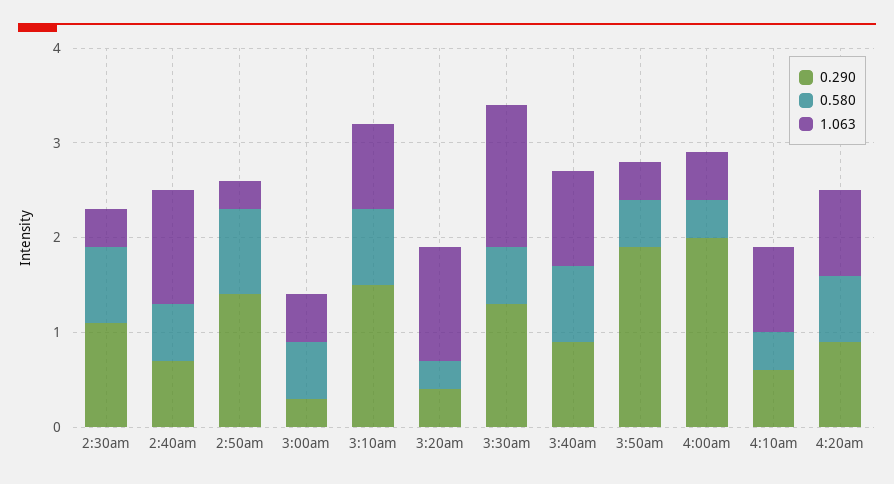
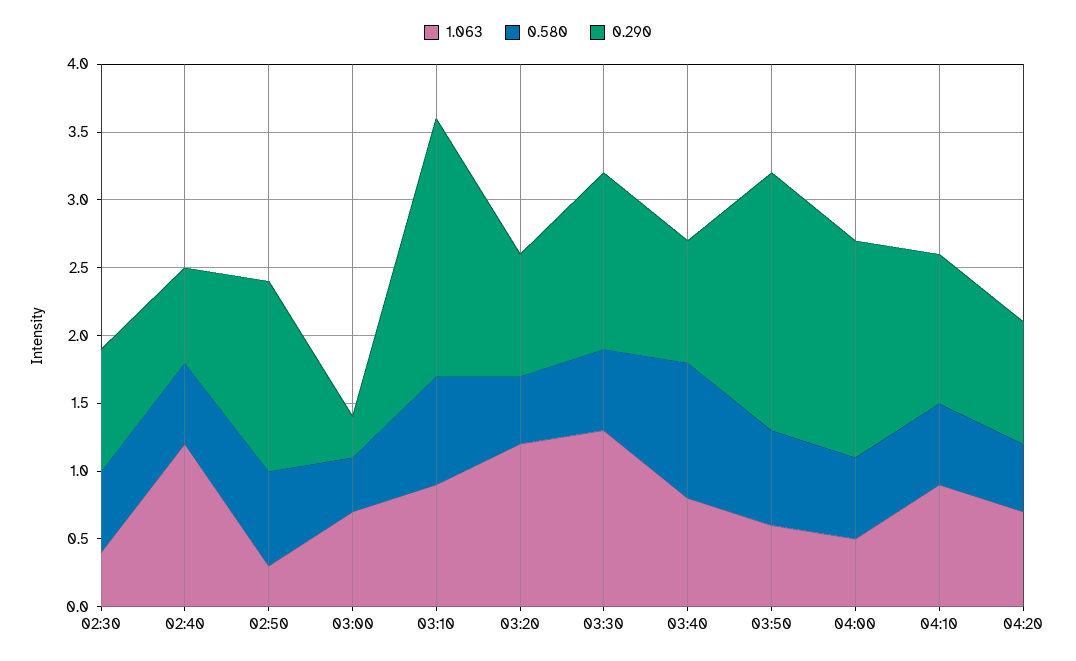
  {
    "0.290": {
-     "2:30am": 1.1,
+     "2:30am": 0.9,
      "2:40am": 0.7,
      "2:50am": 1.4,
      "3:00am": 0.3,
-     "3:10am": 1.5,
+     "3:10am": 1.9,
-     "3:20am": 0.4,
+     "3:20am": 0.9,
      "3:30am": 1.3,
      "3:40am": 0.9,
      "3:50am": 1.9,
-     "4:00am": 2,
+     "4:00am": 1.6,
-     "4:10am": 0.6,
+     "4:10am": 1.1,
      "4:20am": 0.9
    },
    "0.580": {
-     "2:30am": 0.8,
+     "2:30am": 0.6,
      "2:40am": 0.6,
-     "2:50am": 0.9,
+     "2:50am": 0.7,
-     "3:00am": 0.6,
+     "3:00am": 0.4,
      "3:10am": 0.8,
-     "3:20am": 0.3,
+     "3:20am": 0.5,
      "3:30am": 0.6,
-     "3:40am": 0.8,
+     "3:40am": 1,
-     "3:50am": 0.5,
+     "3:50am": 0.7,
-     "4:00am": 0.4,
+     "4:00am": 0.6,
-     "4:10am": 0.4,
+     "4:10am": 0.6,
-     "4:20am": 0.7
+     "4:20am": 0.5
    },
    "1.063": {
      "2:30am": 0.4,
      "2:40am": 1.2,
      "2:50am": 0.3,
-     "3:00am": 0.5,
+     "3:00am": 0.7,
      "3:10am": 0.9,
      "3:20am": 1.2,
-     "3:30am": 1.5,
+     "3:30am": 1.3,
-     "3:40am": 1,
+     "3:40am": 0.8,
-     "3:50am": 0.4,
+     "3:50am": 0.6,
      "4:00am": 0.5,
      "4:10am": 0.9,
-     "4:20am": 0.9
+     "4:20am": 0.7
    }
  }

